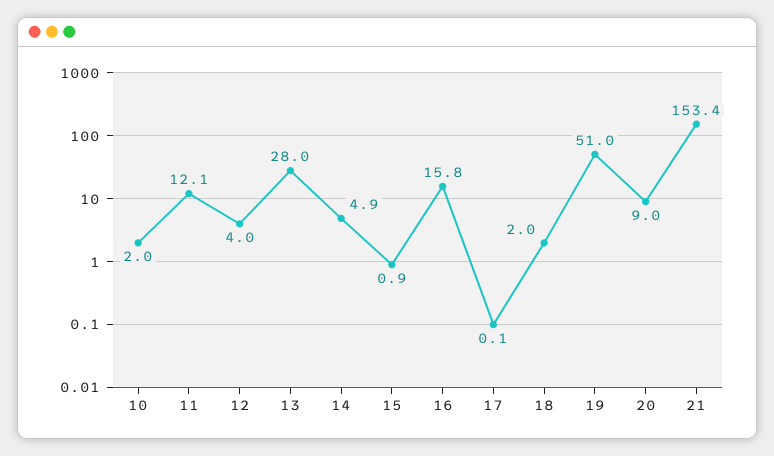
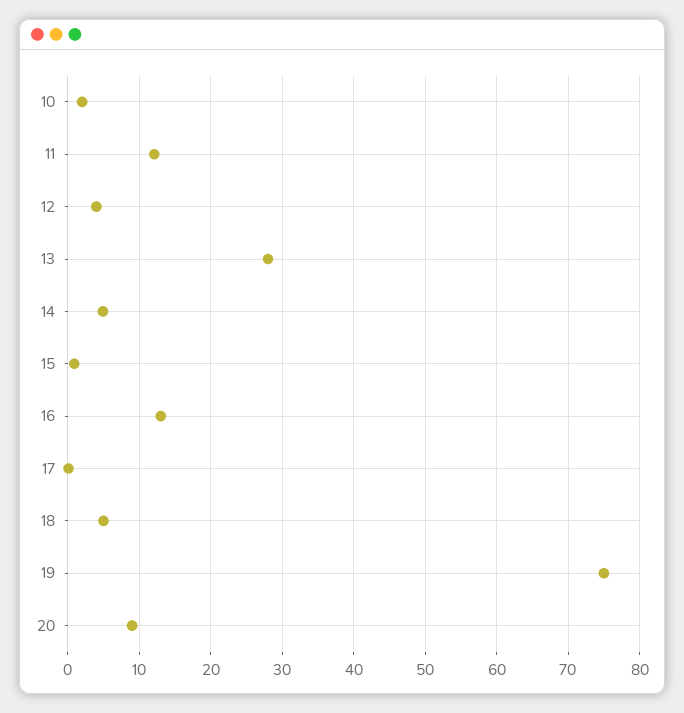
  {
    "10": 2,
    "11": 12.1,
    "12": 4,
    "13": 28,
    "14": 4.9,
    "15": 0.9,
-   "16": 15.8,
+   "16": 13,
    "17": 0.1,
-   "18": 2,
+   "18": 5,
-   "19": 51,
+   "19": 75,
-   "20": 9,
+   "20": 9
-   "21": 153.4
  }

